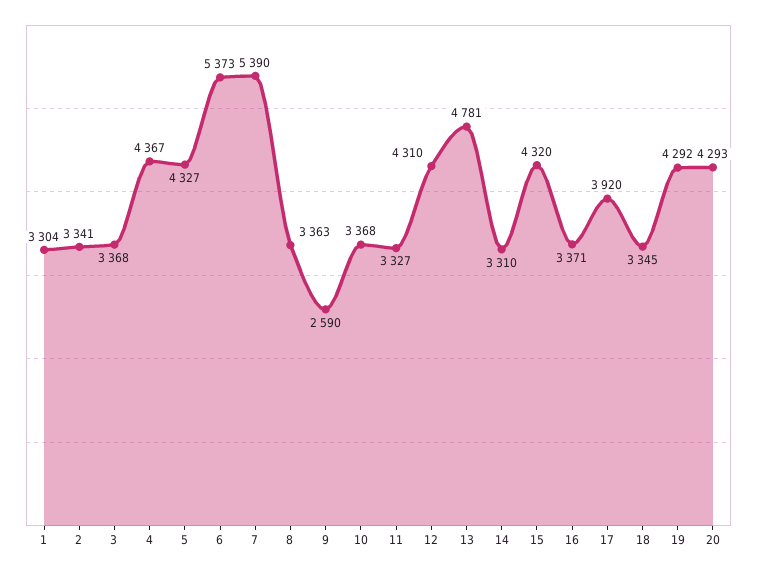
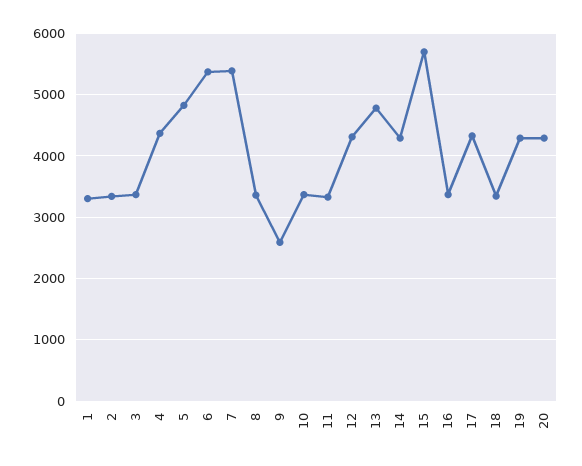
  {
    "1": 3304,
    "2": 3341,
    "3": 3368,
    "4": 4367,
-   "5": 4327,
+   "5": 4800,
    "6": 5373,
    "7": 5390,
    "8": 3363,
    "9": 2590,
    "10": 3368,
    "11": 3327,
    "12": 4310,
    "13": 4781,
-   "14": 3310,
+   "14": 4300,
-   "15": 4320,
+   "15": 5700,
    "16": 3371,
-   "17": 3920,
+   "17": 4300,
    "18": 3345,
    "19": 4292,
    "20": 4293
  }

